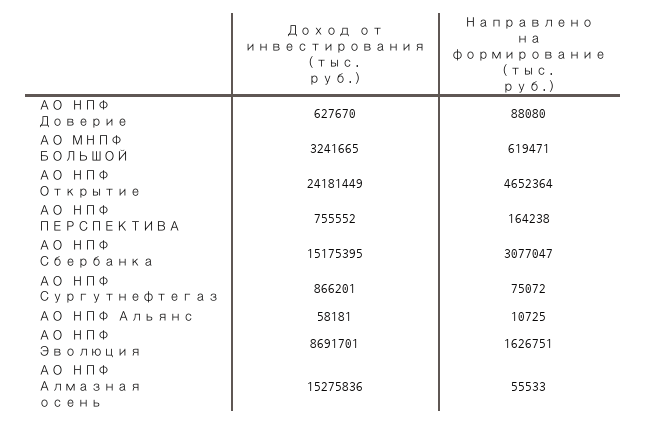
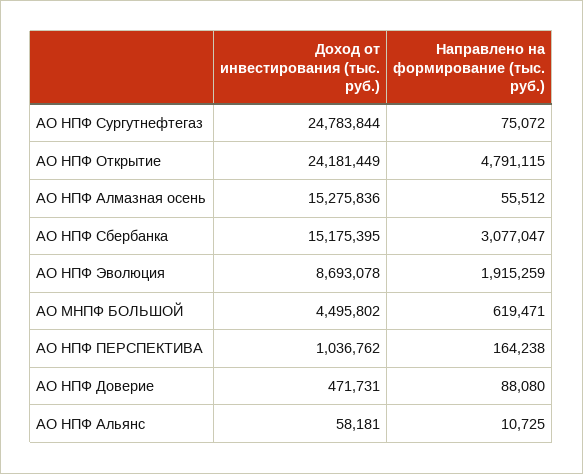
  {
    "Доход от инвестирования (тыс. руб.)": {
-     "АО НПФ Доверие": 627670,
+     "АО НПФ Доверие": 471731,
-     "АО МНПФ БОЛЬШОЙ": 3241665,
+     "АО МНПФ БОЛЬШОЙ": 4495802,
      "АО НПФ Открытие": 24181449,
-     "АО НПФ ПЕРСПЕКТИВА": 755552,
+     "АО НПФ ПЕРСПЕКТИВА": 1036762,
      "АО НПФ Сбербанка": 15175395,
-     "АО НПФ Сургутнефтегаз": 866201,
+     "АО НПФ Сургутнефтегаз": 24783844,
      "АО НПФ Альянс": 58181,
-     "АО НПФ Эволюция": 8691701,
+     "АО НПФ Эволюция": 8693078,
      "АО НПФ Алмазная осень": 15275836
    },
    "Направлено на формирование (тыс. руб.)": {
      "АО НПФ Доверие": 88080,
      "АО МНПФ БОЛЬШОЙ": 619471,
-     "АО НПФ Открытие": 4652364,
+     "АО НПФ Открытие": 4791115,
      "АО НПФ ПЕРСПЕКТИВА": 164238,
      "АО НПФ Сбербанка": 3077047,
      "АО НПФ Сургутнефтегаз": 75072,
      "АО НПФ Альянс": 10725,
-     "АО НПФ Эволюция": 1626751,
+     "АО НПФ Эволюция": 1915259,
-     "АО НПФ Алмазная осень": 55533
+     "АО НПФ Алмазная осень": 55512
    }
  }

